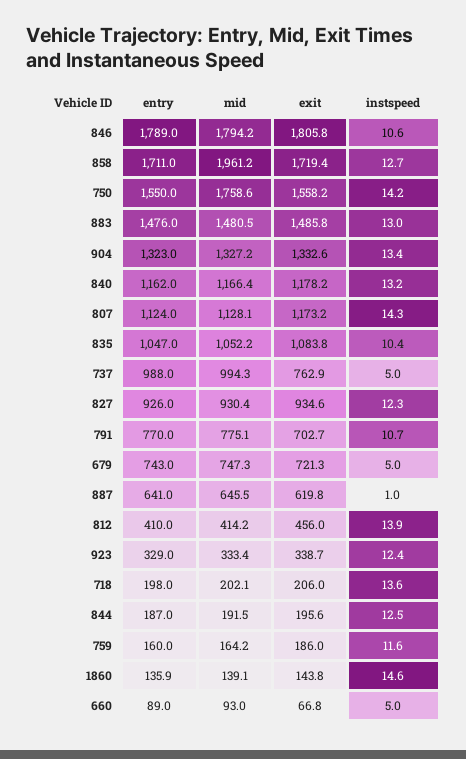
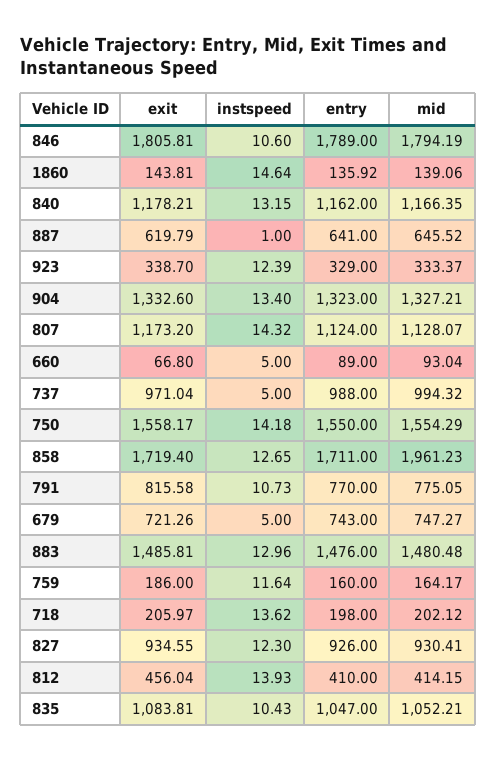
  {
    "entry": {
      "846": 1789,
      "858": 1711,
      "750": 1550,
      "883": 1476,
      "904": 1323,
      "840": 1162,
      "807": 1124,
      "835": 1047,
      "737": 988,
      "827": 926,
      "791": 770,
      "679": 743,
      "887": 641,
      "812": 410,
      "923": 329,
      "718": 198,
-     "844": 187,
      "759": 160,
      "1860": 135.92,
      "660": 89
    },
    "mid": {
      "846": 1794.19,
      "858": 1961.23,
-     "750": 1758.6,
+     "750": 1554.29,
      "883": 1480.48,
      "904": 1327.21,
      "840": 1166.35,
      "807": 1128.07,
      "835": 1052.21,
      "737": 994.32,
      "827": 930.41,
      "791": 775.05,
      "679": 747.27,
      "887": 645.52,
      "812": 414.15,
      "923": 333.37,
      "718": 202.12,
-     "844": 191.5,
      "759": 164.17,
      "1860": 139.06,
      "660": 93.04
    },
    "exit": {
      "846": 1805.81,
      "858": 1719.4,
      "750": 1558.17,
      "883": 1485.81,
      "904": 1332.6,
      "840": 1178.21,
      "807": 1173.2,
      "835": 1083.81,
-     "737": 762.9,
+     "737": 971.04,
      "827": 934.55,
-     "791": 702.7,
+     "791": 815.58,
      "679": 721.26,
      "887": 619.79,
      "812": 456.04,
      "923": 338.7,
      "718": 205.97,
-     "844": 195.6,
      "759": 186,
      "1860": 143.81,
      "660": 66.8
    },
    "instspeed": {
      "846": 10.6,
      "858": 12.65,
      "750": 14.18,
      "883": 12.96,
      "904": 13.4,
      "840": 13.15,
      "807": 14.32,
      "835": 10.43,
      "737": 5,
      "827": 12.3,
      "791": 10.73,
      "679": 5,
      "887": 1,
      "812": 13.93,
      "923": 12.39,
      "718": 13.62,
-     "844": 12.5,
      "759": 11.64,
      "1860": 14.64,
      "660": 5
    }
  }

